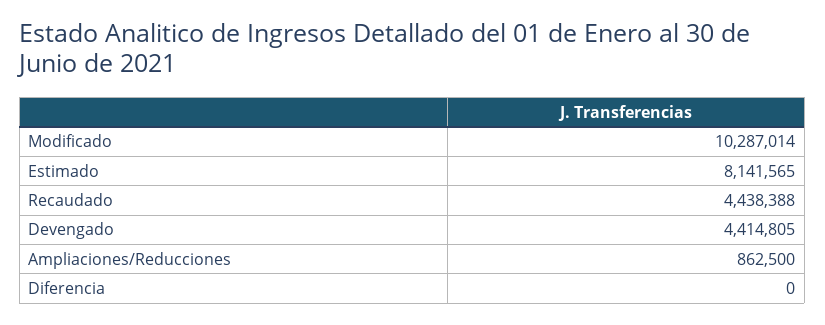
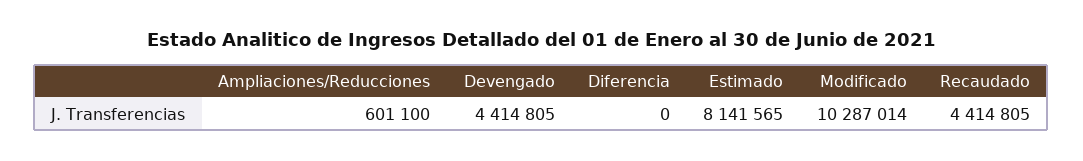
  {
    "Modificado": 10287014,
    "Estimado": 8141565,
-   "Recaudado": 4438388,
+   "Recaudado": 4414805,
    "Devengado": 4414805,
-   "Ampliaciones/Reducciones": 862500,
+   "Ampliaciones/Reducciones": 601100,
    "Diferencia": 0
  }

